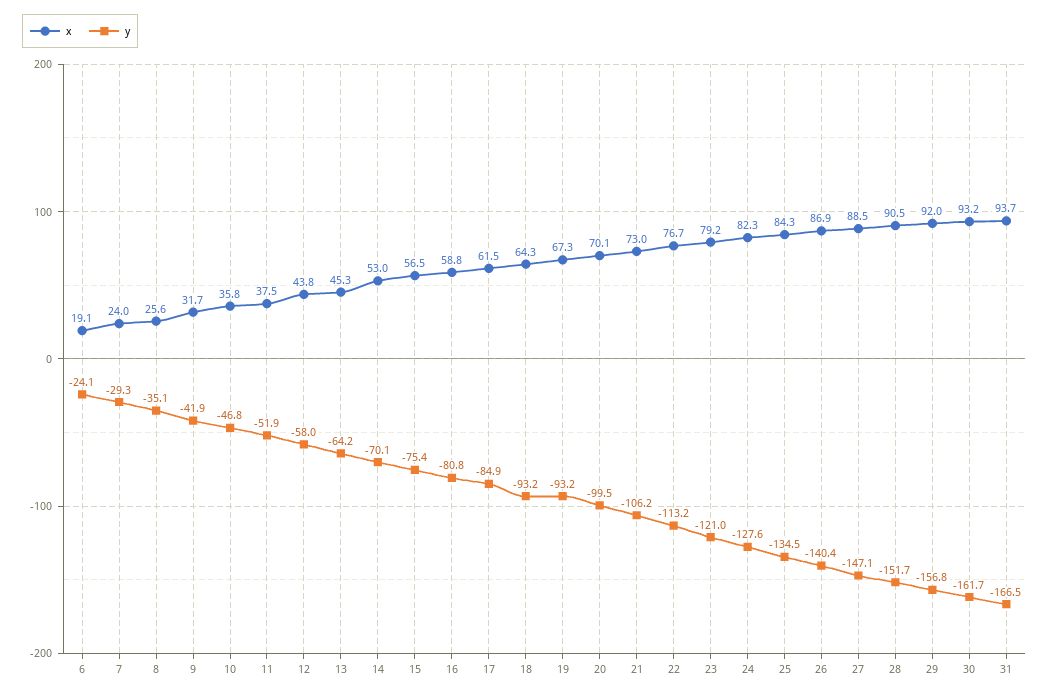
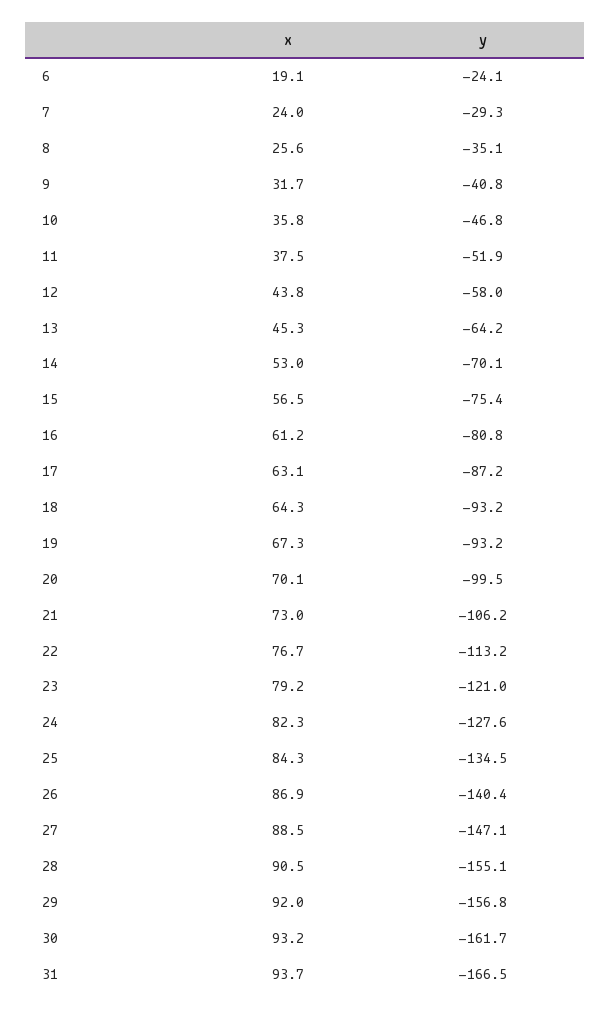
  {
    "x": {
      "6": 19.1,
      "7": 24,
      "8": 25.6,
      "9": 31.7,
      "10": 35.8,
      "11": 37.5,
      "12": 43.8,
      "13": 45.3,
      "14": 53,
      "15": 56.5,
-     "16": 58.8,
+     "16": 61.2,
-     "17": 61.5,
+     "17": 63.1,
      "18": 64.3,
      "19": 67.3,
      "20": 70.1,
      "21": 73,
      "22": 76.7,
      "23": 79.2,
      "24": 82.3,
      "25": 84.3,
      "26": 86.9,
      "27": 88.5,
      "28": 90.5,
      "29": 92,
      "30": 93.2,
      "31": 93.7
    },
    "y": {
      "6": -24.1,
      "7": -29.3,
      "8": -35.1,
-     "9": -41.9,
+     "9": -40.8,
      "10": -46.8,
      "11": -51.9,
      "12": -58,
      "13": -64.2,
      "14": -70.1,
      "15": -75.4,
      "16": -80.8,
-     "17": -84.9,
+     "17": -87.2,
      "18": -93.2,
      "19": -93.2,
      "20": -99.5,
      "21": -106.2,
      "22": -113.2,
      "23": -121,
      "24": -127.6,
      "25": -134.5,
      "26": -140.4,
      "27": -147.1,
-     "28": -151.7,
+     "28": -155.1,
      "29": -156.8,
      "30": -161.7,
      "31": -166.5
    }
  }

